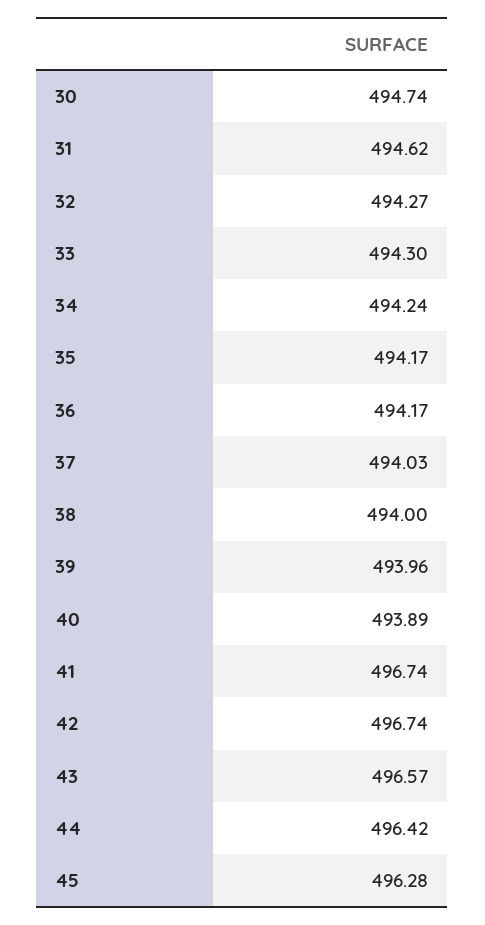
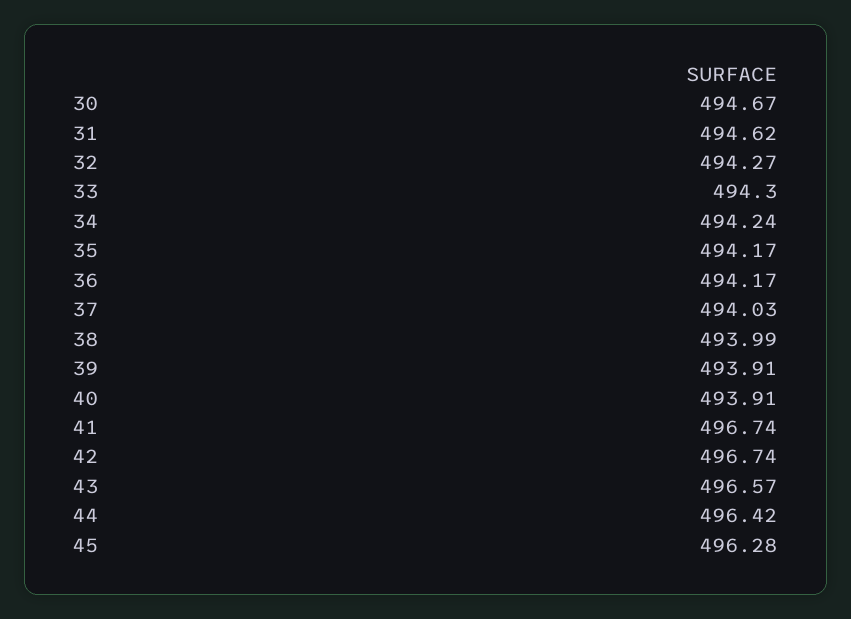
  {
-   "30": 494.74,
+   "30": 494.67,
    "31": 494.62,
    "32": 494.27,
    "33": 494.3,
    "34": 494.24,
    "35": 494.17,
    "36": 494.17,
    "37": 494.03,
-   "38": 494,
+   "38": 493.99,
-   "39": 493.96,
+   "39": 493.91,
-   "40": 493.89,
+   "40": 493.91,
    "41": 496.74,
    "42": 496.74,
    "43": 496.57,
    "44": 496.42,
    "45": 496.28
  }

